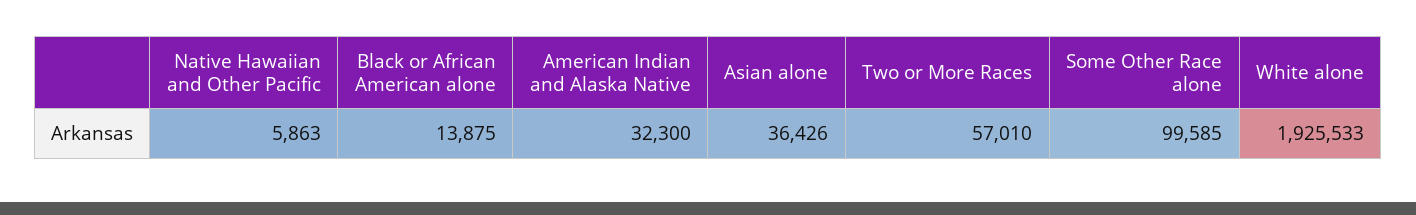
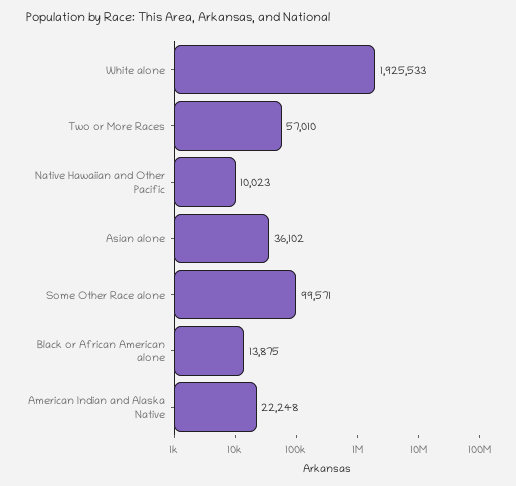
  {
-   "Native Hawaiian and Other Pacific": 5863,
+   "Native Hawaiian and Other Pacific": 10023,
    "Black or African American alone": 13875,
-   "American Indian and Alaska Native": 32300,
+   "American Indian and Alaska Native": 22248,
-   "Asian alone": 36426,
+   "Asian alone": 36102,
    "Two or More Races": 57010,
-   "Some Other Race alone": 99585,
+   "Some Other Race alone": 99571,
    "White alone": 1925533
  }

